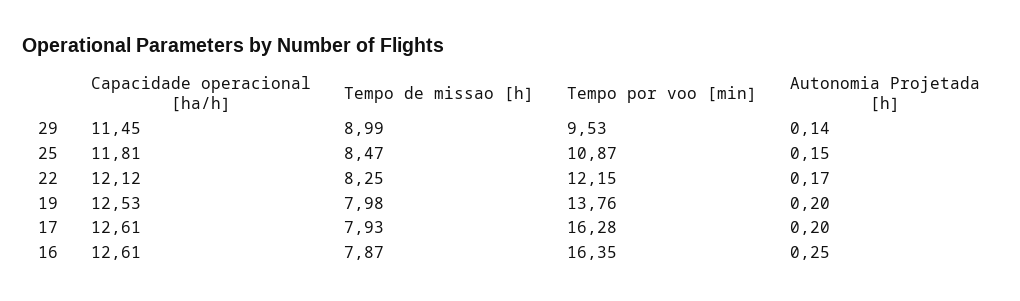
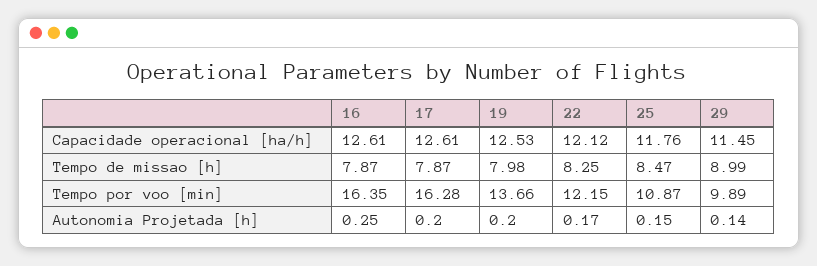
  {
    "Capacidade operacional [ha/h]": {
      "29": 11.45,
-     "25": 11.81,
+     "25": 11.76,
      "22": 12.12,
      "19": 12.53,
      "17": 12.61,
      "16": 12.61
    },
    "Tempo de missao [h]": {
      "29": 8.99,
      "25": 8.47,
      "22": 8.25,
      "19": 7.98,
-     "17": 7.93,
+     "17": 7.87,
      "16": 7.87
    },
    "Tempo por voo [min]": {
-     "29": 9.53,
+     "29": 9.89,
      "25": 10.87,
      "22": 12.15,
-     "19": 13.76,
+     "19": 13.66,
      "17": 16.28,
      "16": 16.35
    },
    "Autonomia Projetada [h]": {
      "29": 0.14,
      "25": 0.15,
      "22": 0.17,
      "19": 0.2,
      "17": 0.2,
      "16": 0.25
    }
  }

